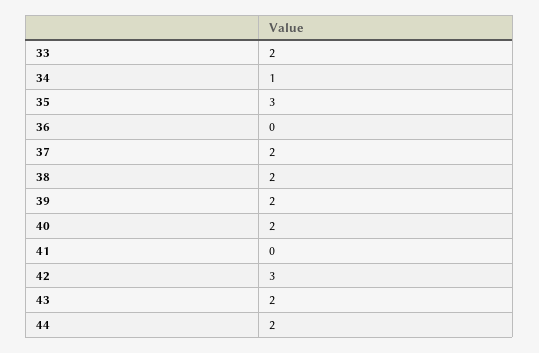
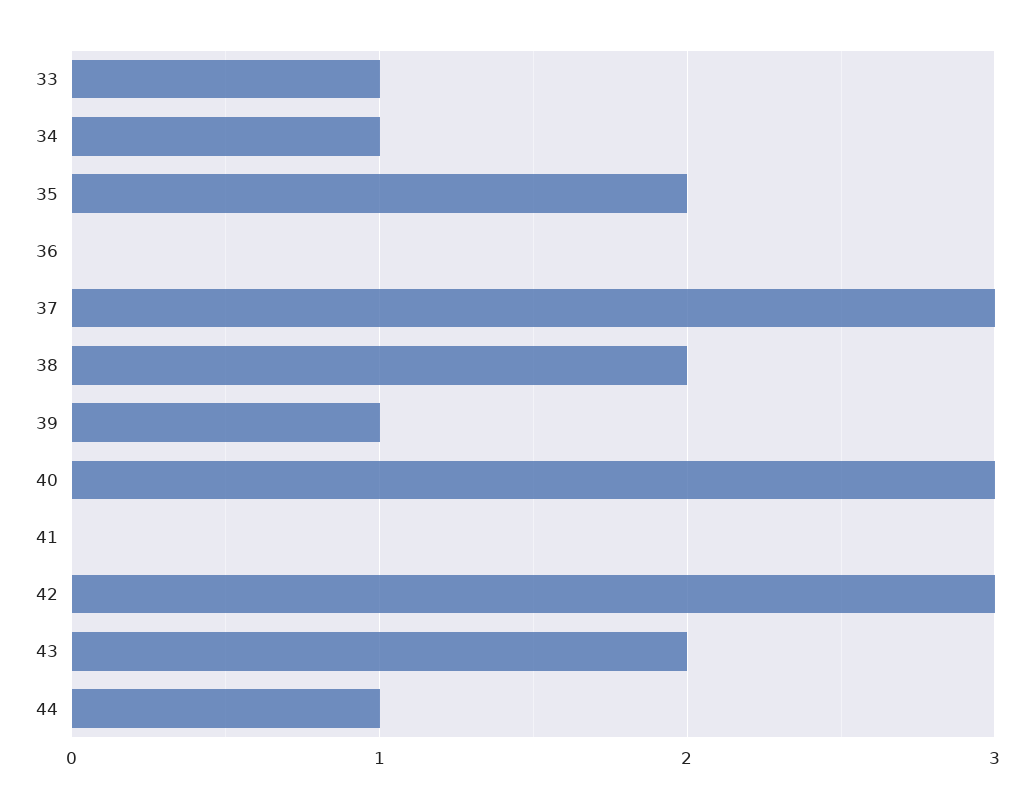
  {
-   "33": 2,
+   "33": 1,
    "34": 1,
-   "35": 3,
+   "35": 2,
    "36": 0,
-   "37": 2,
+   "37": 3,
    "38": 2,
-   "39": 2,
+   "39": 1,
-   "40": 2,
+   "40": 3,
    "41": 0,
    "42": 3,
    "43": 2,
-   "44": 2
+   "44": 1
  }

